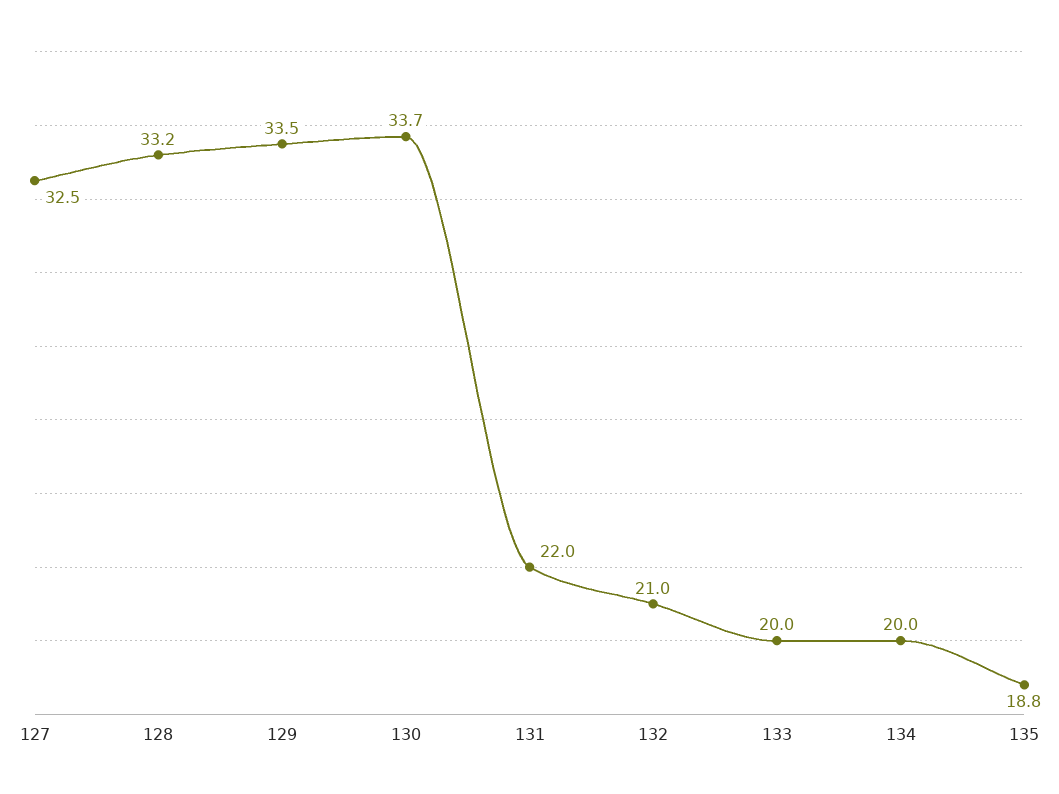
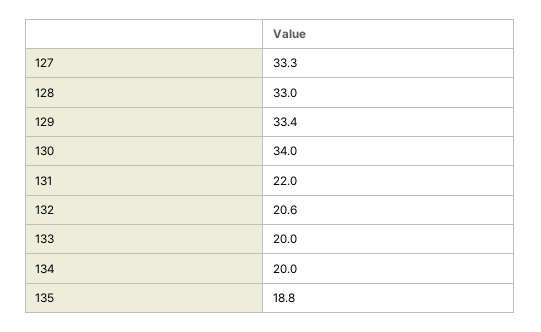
  {
-   "127": 32.5,
+   "127": 33.3,
-   "128": 33.2,
+   "128": 33,
-   "129": 33.5,
+   "129": 33.4,
-   "130": 33.7,
+   "130": 34,
    "131": 22,
-   "132": 21,
+   "132": 20.6,
    "133": 20,
    "134": 20,
    "135": 18.8
  }

